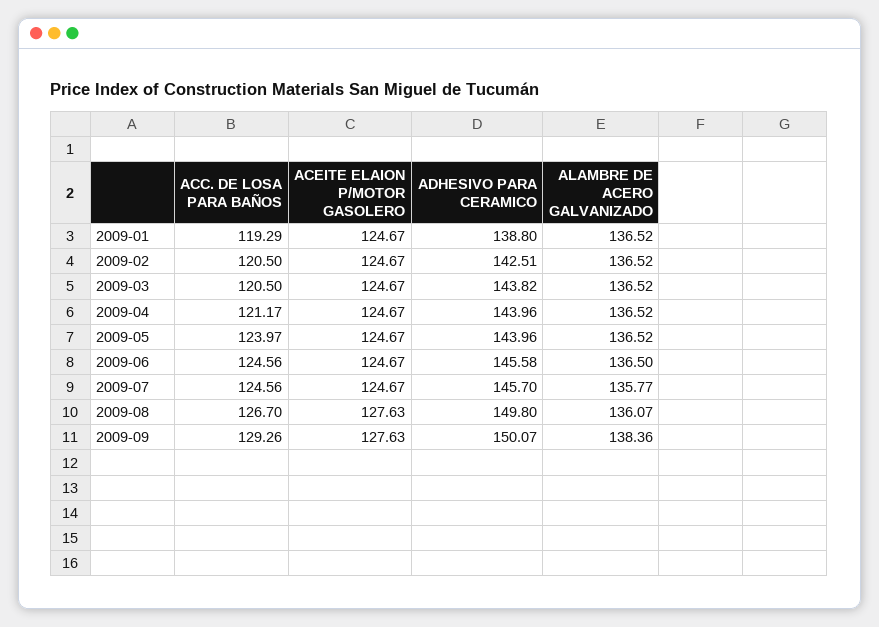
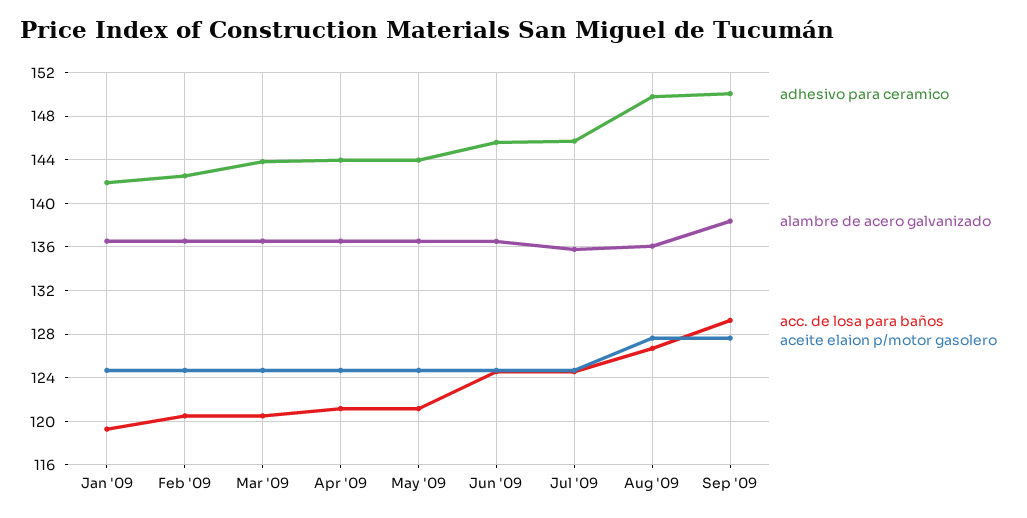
  {
    "ACC. DE LOSA PARA BAÑOS": {
      "2009-01": 119.29,
      "2009-02": 120.5,
      "2009-03": 120.5,
      "2009-04": 121.17,
-     "2009-05": 123.97,
+     "2009-05": 121,
      "2009-06": 124.56,
      "2009-07": 124.56,
      "2009-08": 126.7,
      "2009-09": 129.26
    },
    "ACEITE ELAION P/MOTOR GASOLERO": {
      "2009-01": 124.67,
      "2009-02": 124.67,
      "2009-03": 124.67,
      "2009-04": 124.67,
      "2009-05": 124.67,
      "2009-06": 124.67,
      "2009-07": 124.67,
      "2009-08": 127.63,
      "2009-09": 127.63
    },
    "ADHESIVO PARA CERAMICO": {
-     "2009-01": 138.8,
+     "2009-01": 142,
      "2009-02": 142.51,
      "2009-03": 143.82,
      "2009-04": 143.96,
      "2009-05": 143.96,
      "2009-06": 145.58,
      "2009-07": 145.7,
      "2009-08": 149.8,
      "2009-09": 150.07
    },
    "ALAMBRE DE ACERO GALVANIZADO": {
      "2009-01": 136.52,
      "2009-02": 136.52,
      "2009-03": 136.52,
      "2009-04": 136.52,
      "2009-05": 136.52,
      "2009-06": 136.5,
      "2009-07": 135.77,
      "2009-08": 136.07,
      "2009-09": 138.36
    }
  }

